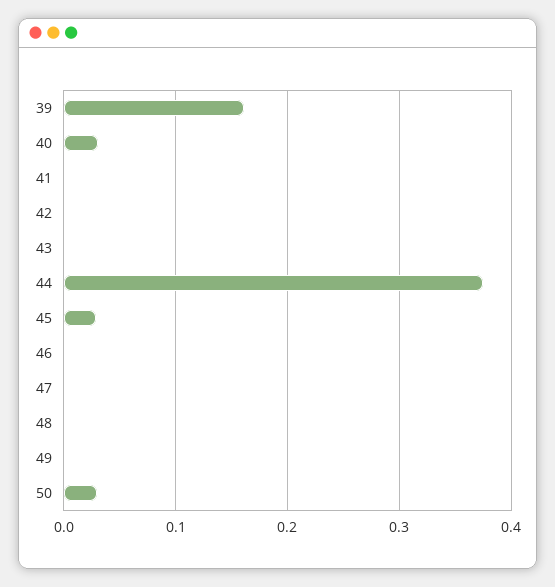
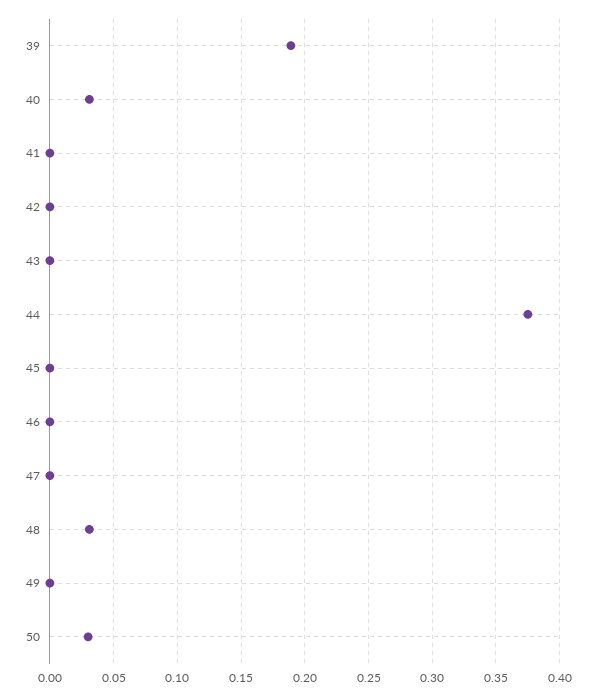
  {
-   "39": 0.16,
+   "39": 0.19,
    "40": 0.03,
    "41": 0,
    "42": 0,
    "43": 0,
    "44": 0.375,
-   "45": 0.03,
+   "45": 0,
    "46": 0,
    "47": 0,
-   "48": 0,
+   "48": 0.03,
    "49": 0,
    "50": 0.03
  }

